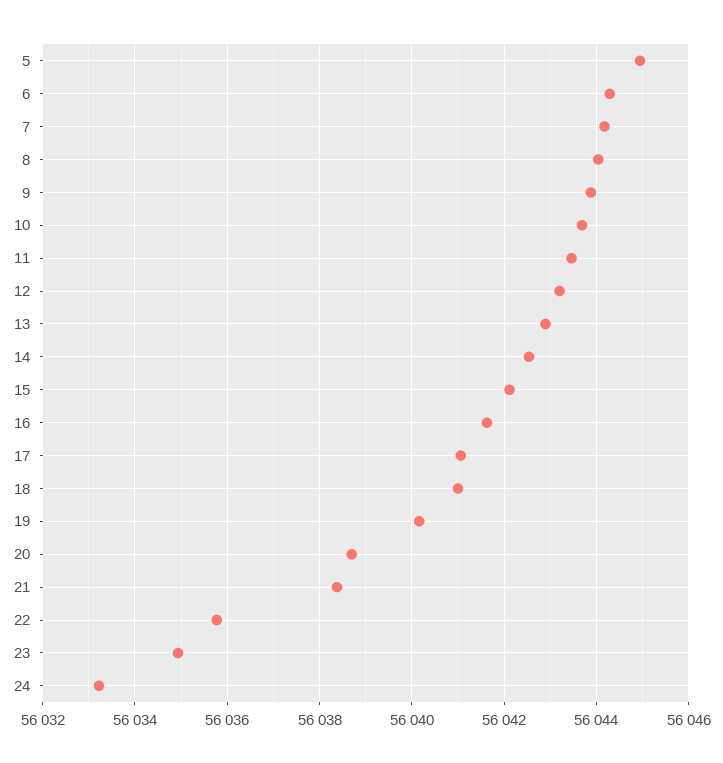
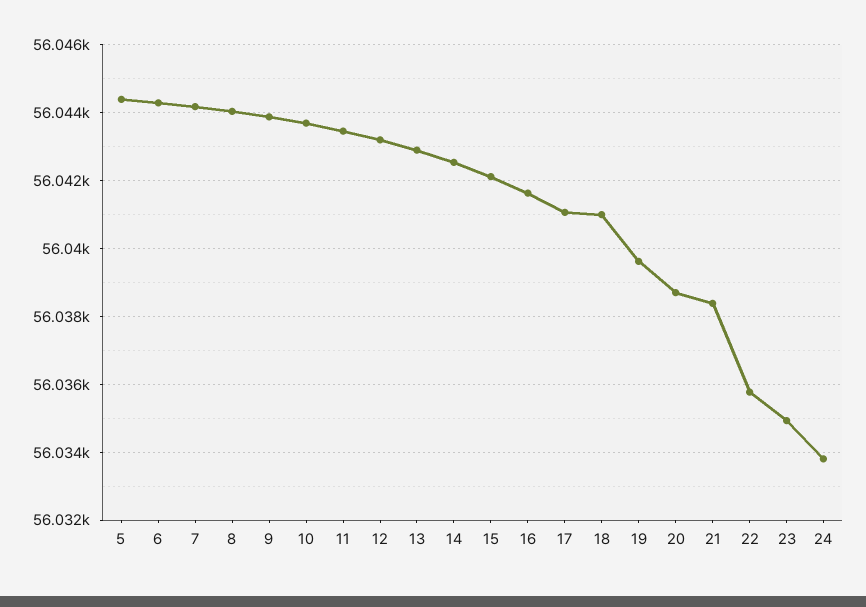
  {
-   "5": 56045,
+   "5": 56044.4,
    "6": 56044.2,
    "7": 56044.2,
    "8": 56044,
    "9": 56043.8,
    "10": 56043.6,
    "11": 56043.4,
    "12": 56043.2,
    "13": 56043,
    "14": 56042.6,
    "15": 56042.2,
    "16": 56041.6,
    "17": 56041,
    "18": 56041,
-   "19": 56040.2,
+   "19": 56039.6,
    "20": 56038.8,
    "21": 56038.4,
    "22": 56035.8,
    "23": 56035,
-   "24": 56033.2
+   "24": 56033.8
  }

